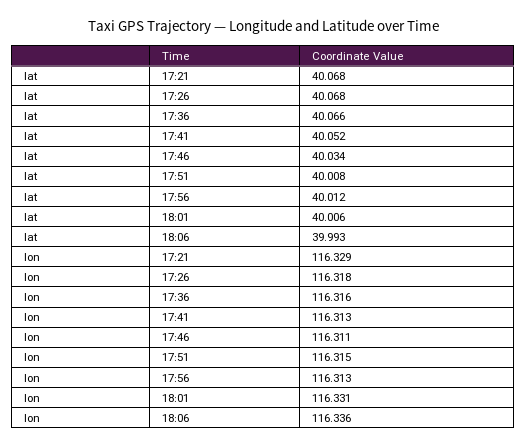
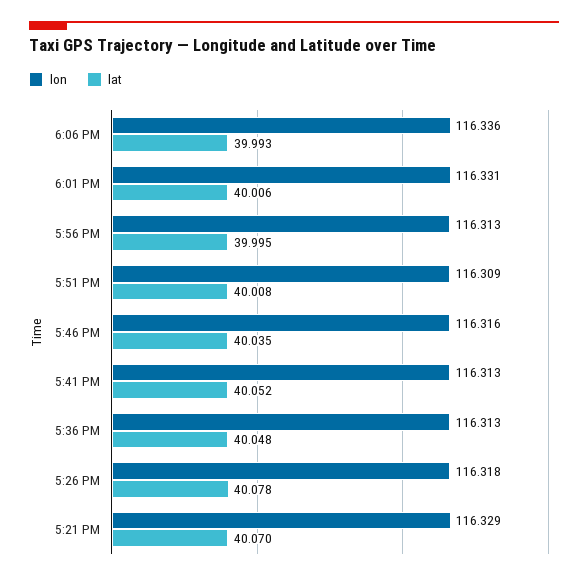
  {
    "lat": {
-     "17:21": 40.068,
+     "17:21": 40.07,
-     "17:26": 40.068,
+     "17:26": 40.078,
-     "17:36": 40.066,
+     "17:36": 40.048,
      "17:41": 40.052,
-     "17:46": 40.034,
+     "17:46": 40.035,
      "17:51": 40.008,
-     "17:56": 40.012,
+     "17:56": 39.995,
      "18:01": 40.006,
      "18:06": 39.993
    },
    "lon": {
      "17:21": 116.329,
      "17:26": 116.318,
-     "17:36": 116.316,
+     "17:36": 116.313,
      "17:41": 116.313,
-     "17:46": 116.311,
+     "17:46": 116.316,
-     "17:51": 116.315,
+     "17:51": 116.309,
      "17:56": 116.313,
      "18:01": 116.331,
      "18:06": 116.336
    }
  }

